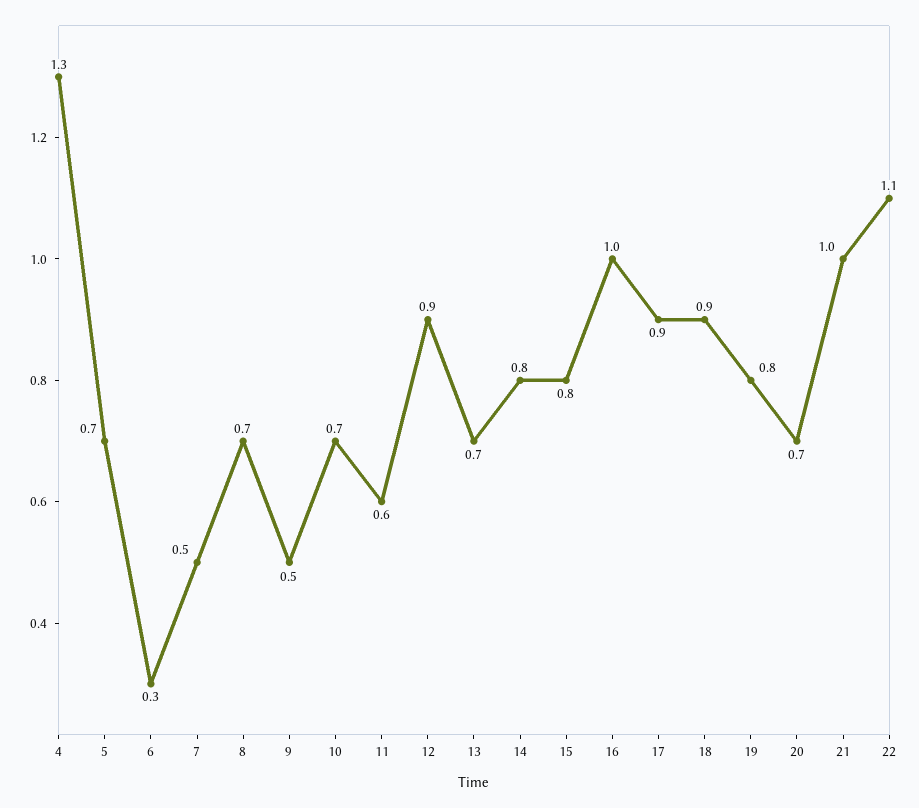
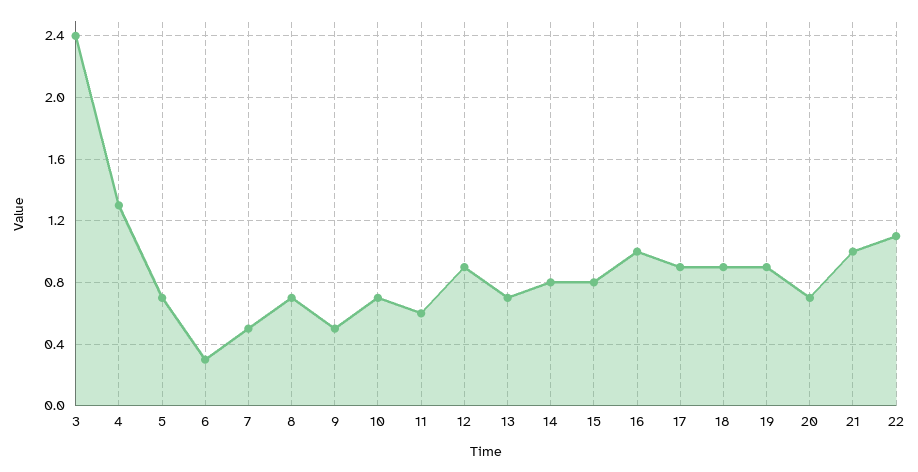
  {
    "4": 1.3,
    "5": 0.7,
    "6": 0.3,
    "7": 0.5,
    "8": 0.7,
    "9": 0.5,
    "10": 0.7,
    "11": 0.6,
    "12": 0.9,
    "13": 0.7,
    "14": 0.8,
    "15": 0.8,
    "16": 1,
    "17": 0.9,
    "18": 0.9,
-   "19": 0.8,
+   "19": 0.9,
    "20": 0.7,
    "21": 1,
-   "22": 1.1
+   "22": 1.1,
+   "3": 2.4
  }

